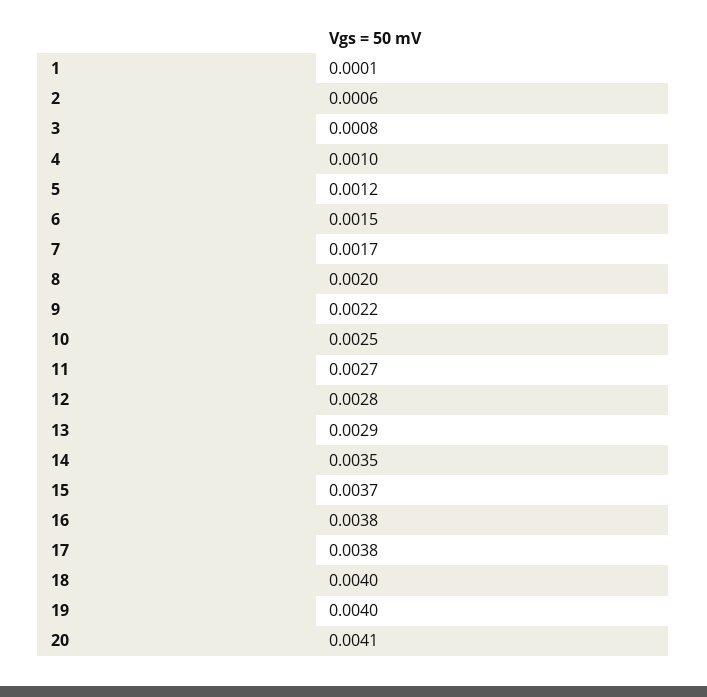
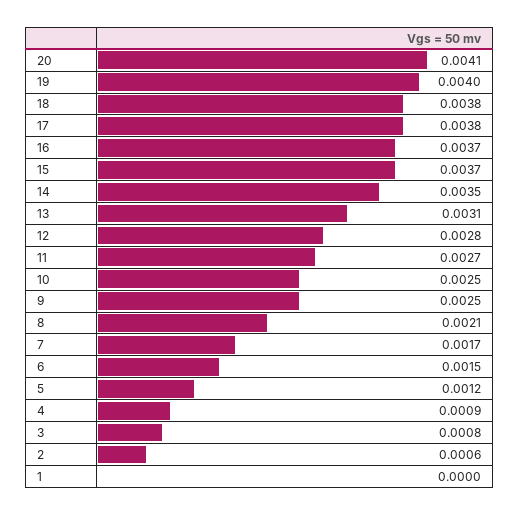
  {
-   "1": 0.0001,
+   "1": 0,
    "2": 0.0006,
    "3": 0.0008,
-   "4": 0.001,
+   "4": 0.0009,
    "5": 0.0012,
    "6": 0.0015,
    "7": 0.0017,
-   "8": 0.002,
+   "8": 0.0021,
-   "9": 0.0022,
+   "9": 0.0025,
    "10": 0.0025,
    "11": 0.0027,
    "12": 0.0028,
-   "13": 0.0029,
+   "13": 0.0031,
    "14": 0.0035,
    "15": 0.0037,
-   "16": 0.0038,
+   "16": 0.0037,
    "17": 0.0038,
-   "18": 0.004,
+   "18": 0.0038,
    "19": 0.004,
    "20": 0.0041
  }

